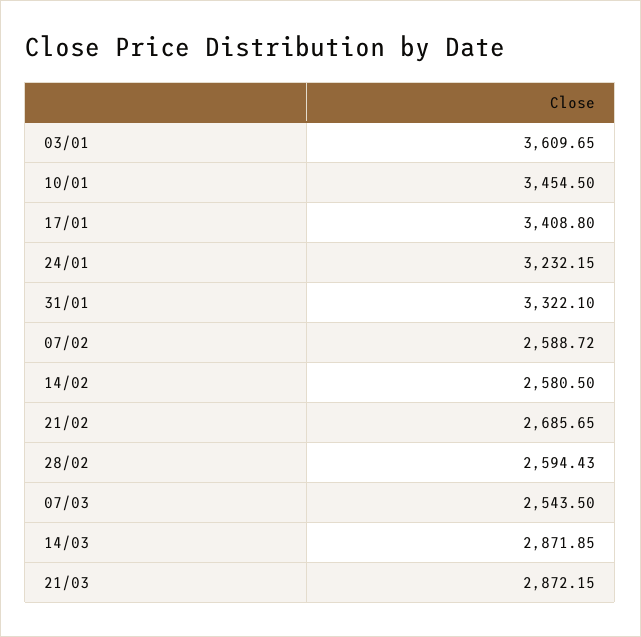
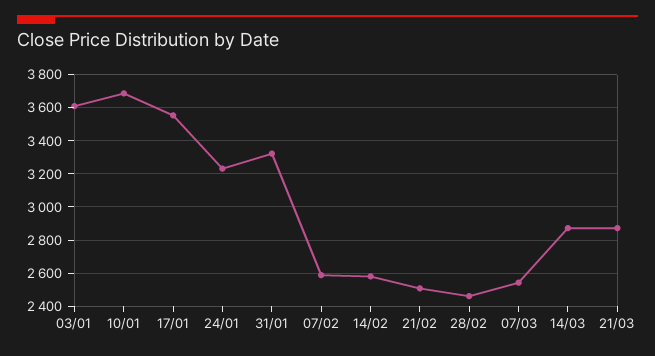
  {
    "03/01": 3609.65,
-   "10/01": 3454.5,
+   "10/01": 3700,
-   "17/01": 3408.8,
+   "17/01": 3550,
    "24/01": 3232.15,
    "31/01": 3322.1,
    "07/02": 2588.72,
    "14/02": 2580.5,
-   "21/02": 2685.65,
+   "21/02": 2500,
-   "28/02": 2594.43,
+   "28/02": 2450,
    "07/03": 2543.5,
    "14/03": 2871.85,
    "21/03": 2872.15
  }

